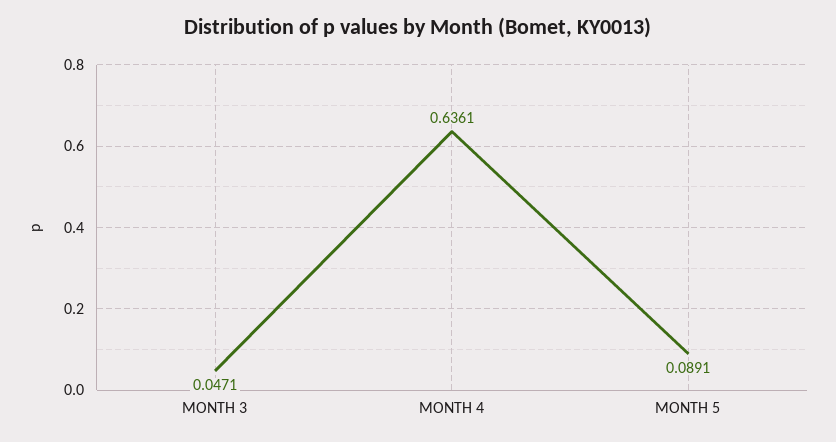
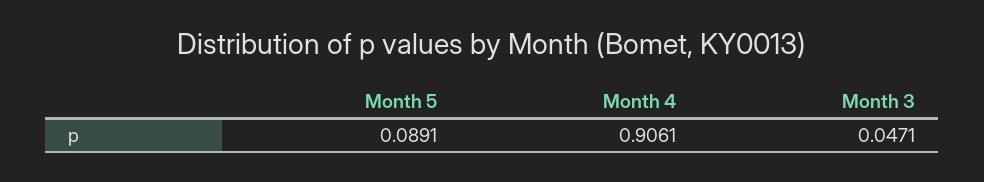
  {
    "MONTH 3": 0.0471,
-   "MONTH 4": 0.6361,
+   "MONTH 4": 0.9061,
    "MONTH 5": 0.0891
  }

